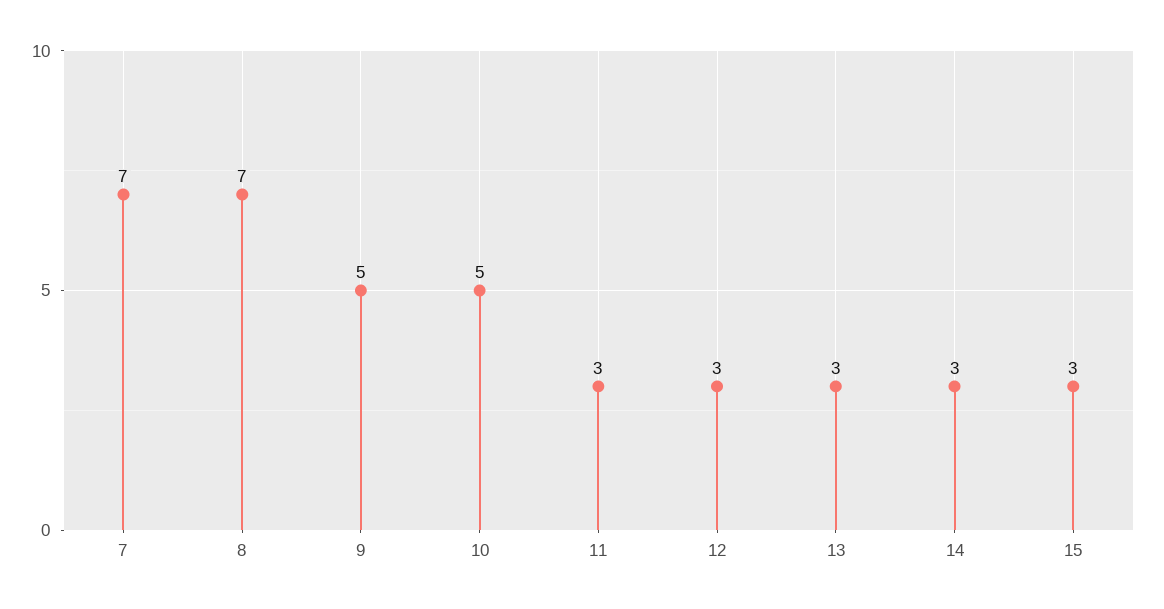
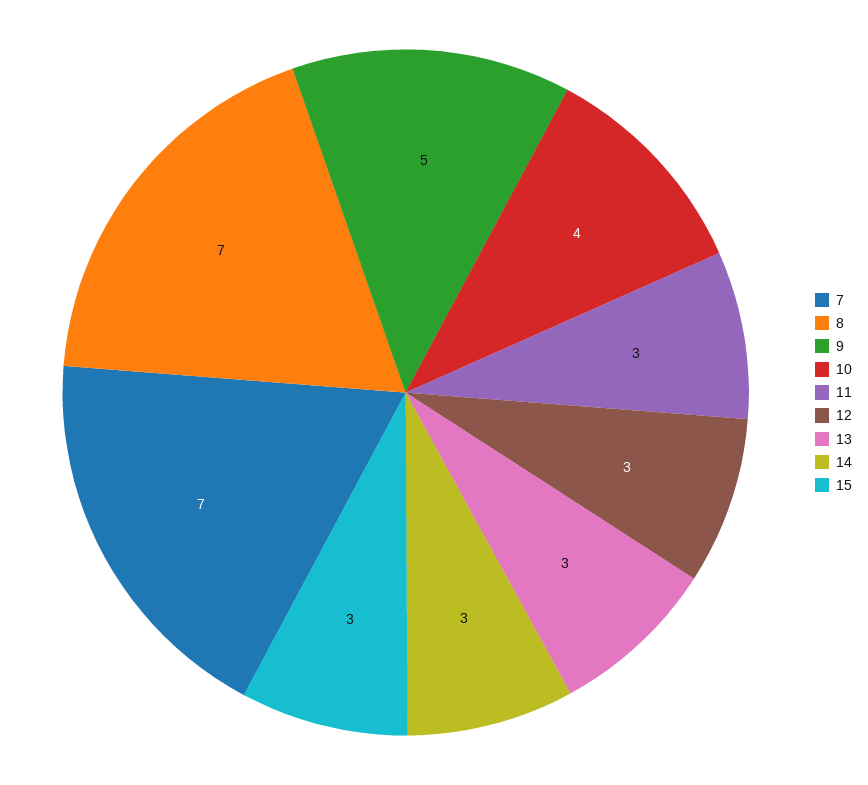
  {
    "7": 7,
    "8": 7,
    "9": 5,
-   "10": 5,
+   "10": 4,
    "11": 3,
    "12": 3,
    "13": 3,
    "14": 3,
    "15": 3
  }

